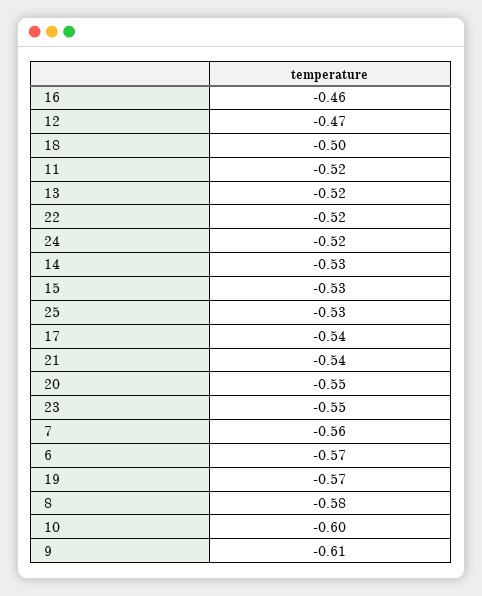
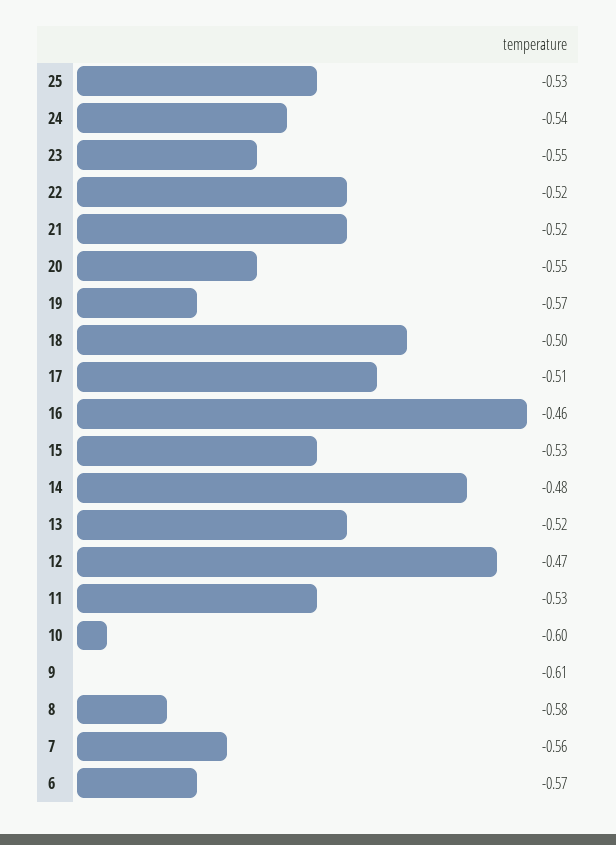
  {
    "16": -0.46,
    "12": -0.47,
    "18": -0.5,
-   "11": -0.52,
+   "11": -0.53,
    "13": -0.52,
    "22": -0.52,
-   "24": -0.52,
+   "24": -0.54,
-   "14": -0.53,
+   "14": -0.48,
    "15": -0.53,
    "25": -0.53,
-   "17": -0.54,
+   "17": -0.51,
-   "21": -0.54,
+   "21": -0.52,
    "20": -0.55,
    "23": -0.55,
    "7": -0.56,
    "6": -0.57,
    "19": -0.57,
    "8": -0.58,
    "10": -0.6,
    "9": -0.61
  }

